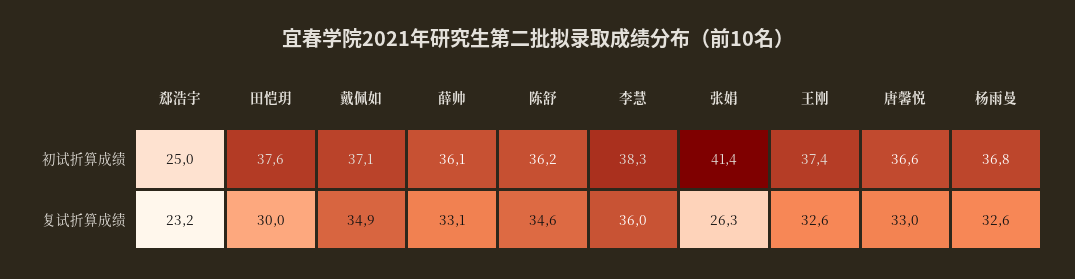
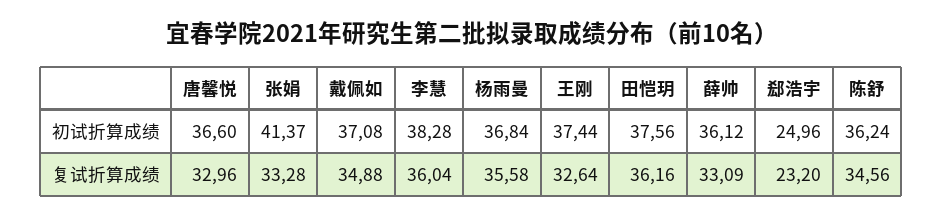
  {
    "郄浩宇": {
      "初试折算成绩": 24.96,
      "复试折算成绩": 23.2
    },
    "田恺玥": {
      "初试折算成绩": 37.56,
-     "复试折算成绩": 30
+     "复试折算成绩": 36.16
    },
    "戴佩如": {
      "初试折算成绩": 37.08,
      "复试折算成绩": 34.88
    },
    "薛帅": {
      "初试折算成绩": 36.12,
      "复试折算成绩": 33.09
    },
    "陈舒": {
      "初试折算成绩": 36.24,
      "复试折算成绩": 34.56
    },
    "李慧": {
      "初试折算成绩": 38.28,
      "复试折算成绩": 36.04
    },
    "张娟": {
      "初试折算成绩": 41.37,
-     "复试折算成绩": 26.3
+     "复试折算成绩": 33.28
    },
    "王刚": {
      "初试折算成绩": 37.44,
      "复试折算成绩": 32.64
    },
    "唐馨悦": {
      "初试折算成绩": 36.6,
      "复试折算成绩": 32.96
    },
    "杨雨曼": {
      "初试折算成绩": 36.84,
-     "复试折算成绩": 32.6
+     "复试折算成绩": 35.58
    }
  }

